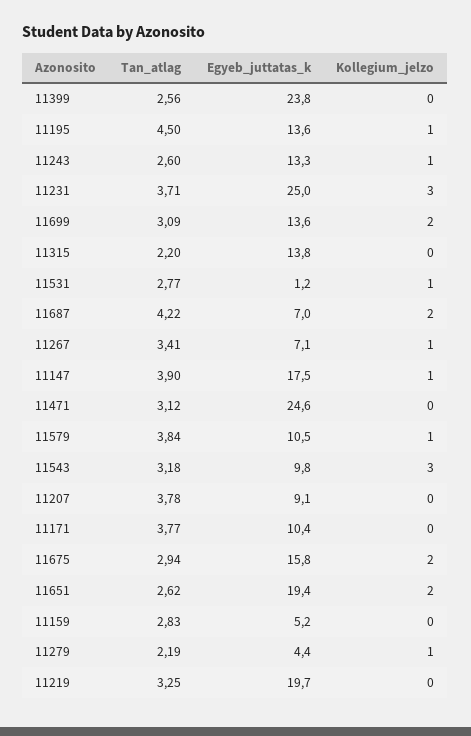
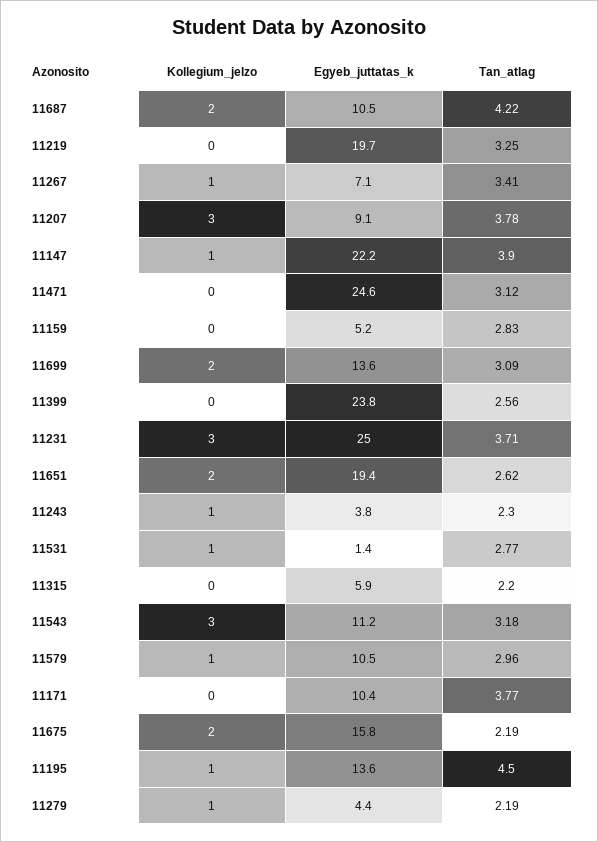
  {
    "Tan_atlag": {
      "11399": 2.56,
      "11195": 4.5,
-     "11243": 2.6,
+     "11243": 2.3,
      "11231": 3.71,
      "11699": 3.09,
      "11315": 2.2,
      "11531": 2.77,
      "11687": 4.22,
      "11267": 3.41,
      "11147": 3.9,
      "11471": 3.12,
-     "11579": 3.84,
+     "11579": 2.96,
      "11543": 3.18,
      "11207": 3.78,
      "11171": 3.77,
-     "11675": 2.94,
+     "11675": 2.19,
      "11651": 2.62,
      "11159": 2.83,
      "11279": 2.19,
      "11219": 3.25
    },
    "Egyeb_juttatas_k": {
      "11399": 23.8,
      "11195": 13.6,
-     "11243": 13.3,
+     "11243": 3.8,
      "11231": 25,
      "11699": 13.6,
-     "11315": 13.8,
+     "11315": 5.9,
-     "11531": 1.2,
+     "11531": 1.4,
-     "11687": 7,
+     "11687": 10.5,
      "11267": 7.1,
-     "11147": 17.5,
+     "11147": 22.2,
      "11471": 24.6,
      "11579": 10.5,
-     "11543": 9.8,
+     "11543": 11.2,
      "11207": 9.1,
      "11171": 10.4,
      "11675": 15.8,
      "11651": 19.4,
      "11159": 5.2,
      "11279": 4.4,
      "11219": 19.7
    },
    "Kollegium_jelzo": {
      "11399": 0,
      "11195": 1,
      "11243": 1,
      "11231": 3,
      "11699": 2,
      "11315": 0,
      "11531": 1,
      "11687": 2,
      "11267": 1,
      "11147": 1,
      "11471": 0,
      "11579": 1,
      "11543": 3,
-     "11207": 0,
+     "11207": 3,
      "11171": 0,
      "11675": 2,
      "11651": 2,
      "11159": 0,
      "11279": 1,
      "11219": 0
    }
  }

